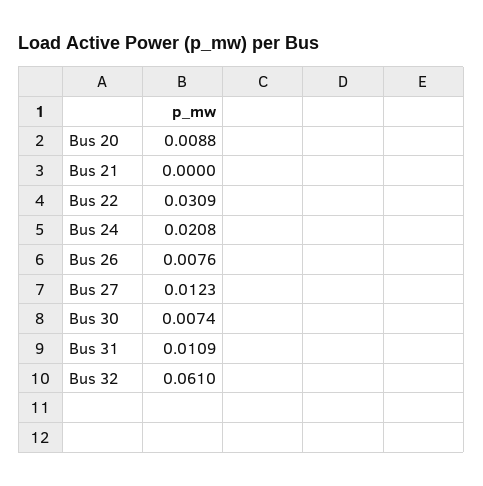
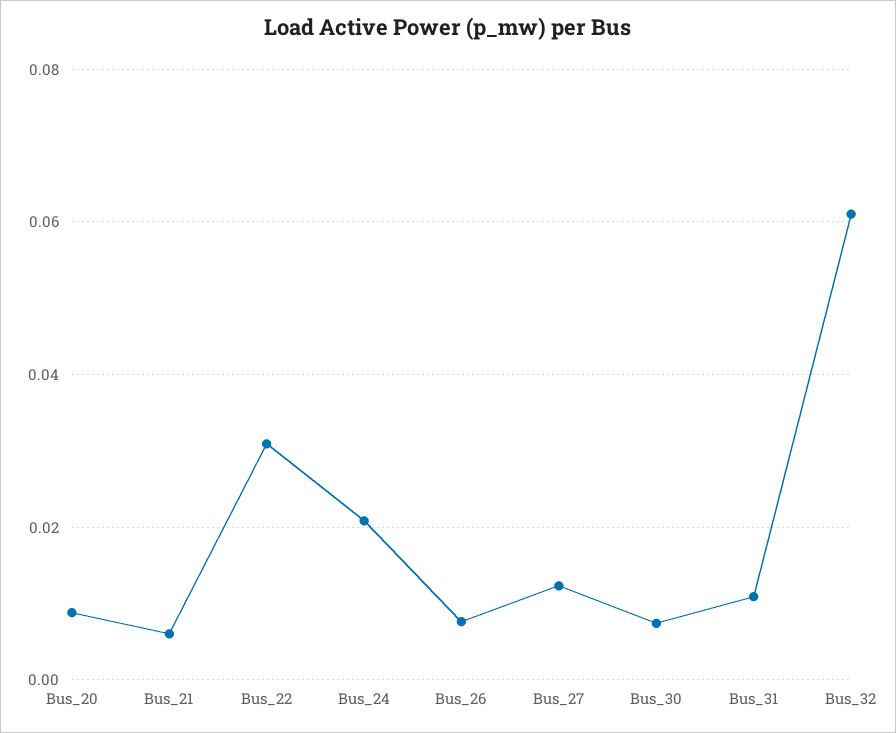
  {
    "Bus 20": 0.0088,
-   "Bus 21": 0,
+   "Bus 21": 0.006,
    "Bus 22": 0.0309,
    "Bus 24": 0.0208,
    "Bus 26": 0.0076,
    "Bus 27": 0.0123,
    "Bus 30": 0.0074,
    "Bus 31": 0.0109,
    "Bus 32": 0.061
  }

